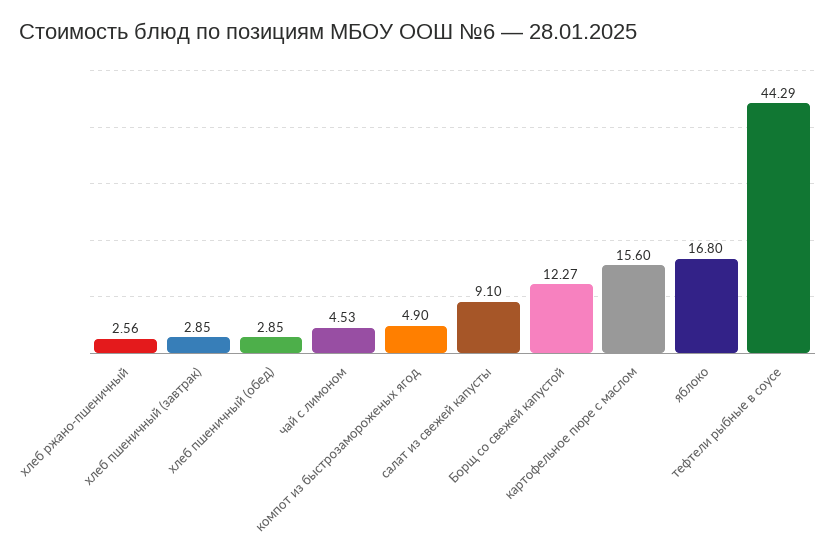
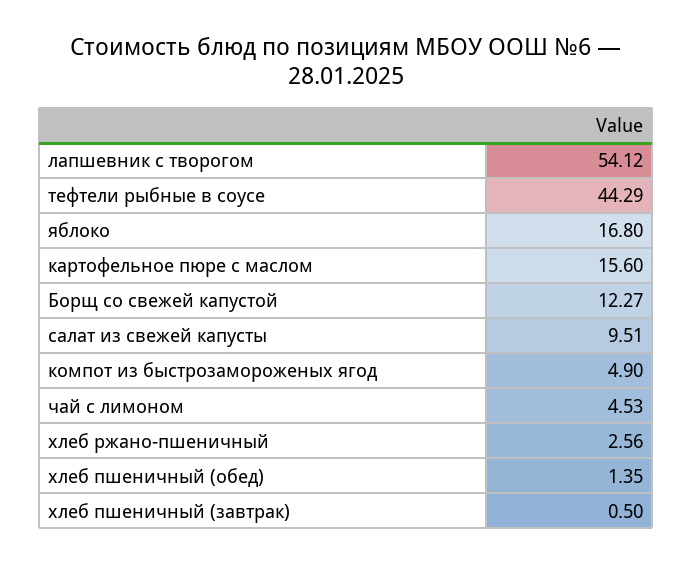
  {
    "хлеб ржано-пшеничный": 2.56,
-   "хлеб пшеничный (завтрак)": 2.85,
+   "хлеб пшеничный (завтрак)": 0.5,
-   "хлеб пшеничный (обед)": 2.85,
+   "хлеб пшеничный (обед)": 1.35,
    "чай с лимоном": 4.53,
    "компот из быстрозамороженых ягод": 4.9,
-   "салат из свежей капусты": 9.1,
+   "салат из свежей капусты": 9.51,
    "Борщ со свежей капустой": 12.27,
    "картофельное пюре с маслом": 15.6,
    "яблоко": 16.8,
-   "тефтели рыбные в соусе": 44.29
+   "тефтели рыбные в соусе": 44.29,
+   "лапшевник с творогом": 54.12
  }

